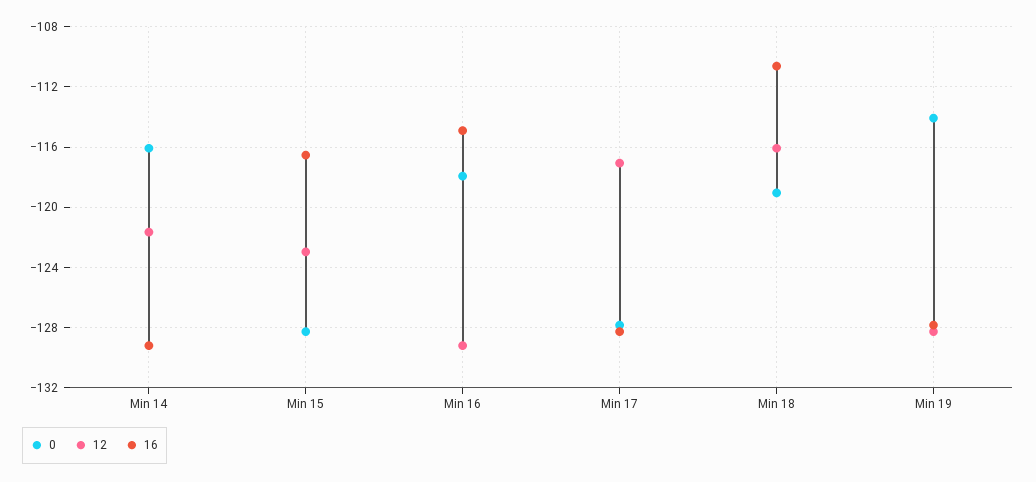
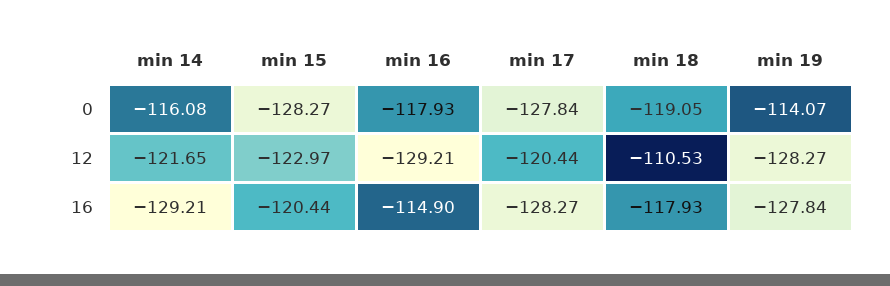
  {
    "0": {
      "Min 14": -116.08,
      "Min 15": -128.27,
      "Min 16": -117.93,
      "Min 17": -127.84,
      "Min 18": -119.05,
      "Min 19": -114.07
    },
    "12": {
      "Min 14": -121.65,
      "Min 15": -122.97,
      "Min 16": -129.21,
-     "Min 17": -117,
+     "Min 17": -120.44,
-     "Min 18": -116,
+     "Min 18": -110.53,
      "Min 19": -128.27
    },
    "16": {
      "Min 14": -129.21,
-     "Min 15": -116.5,
+     "Min 15": -120.44,
      "Min 16": -114.9,
      "Min 17": -128.27,
-     "Min 18": -110.5,
+     "Min 18": -117.93,
      "Min 19": -127.84
    }
  }

